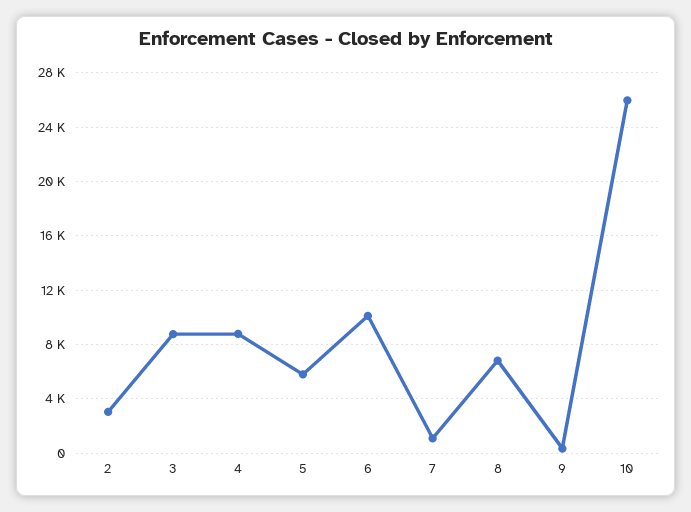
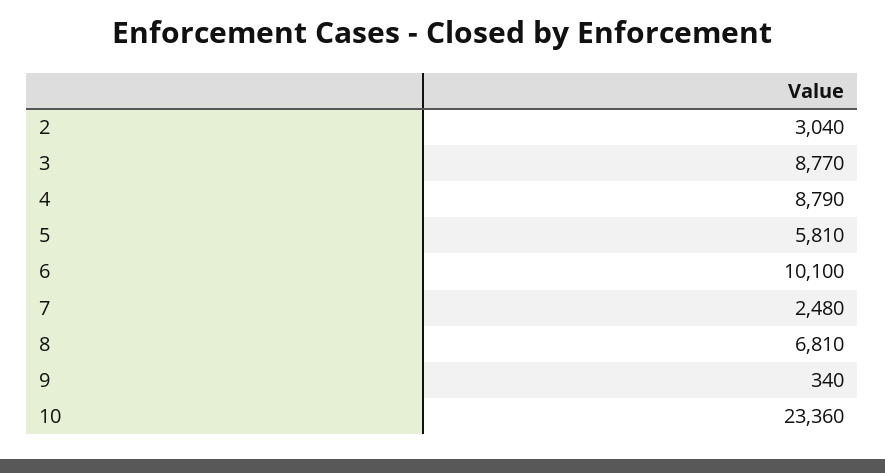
  {
    "2": 3040,
    "3": 8770,
    "4": 8790,
    "5": 5810,
    "6": 10100,
-   "7": 1000,
+   "7": 2480,
    "8": 6810,
    "9": 340,
-   "10": 26000
+   "10": 23360
  }

